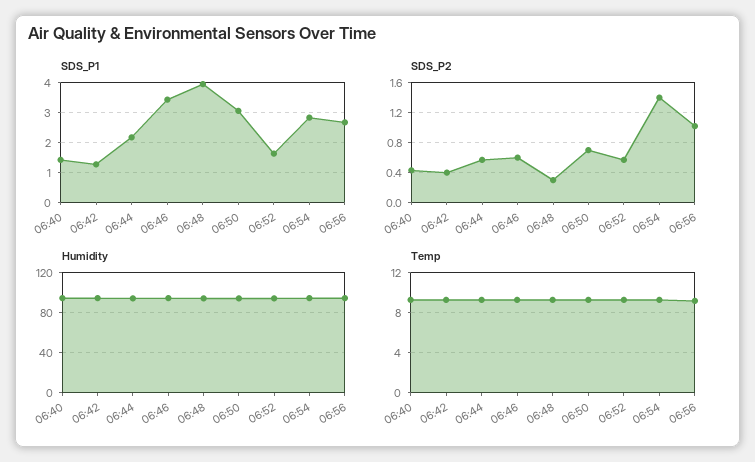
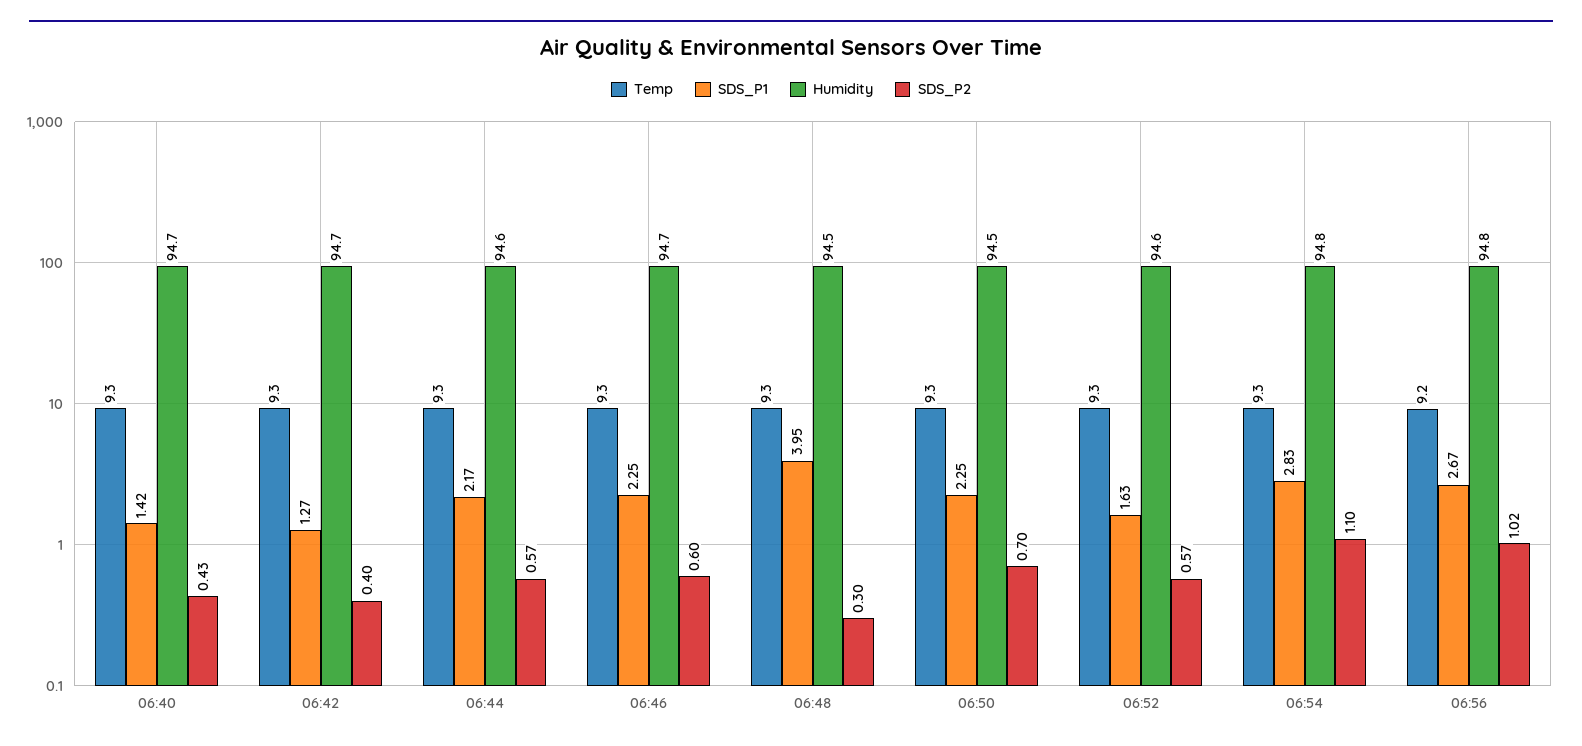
  {
    "SDS_P1": {
      "06:40": 1.42,
      "06:42": 1.27,
      "06:44": 2.17,
-     "06:46": 3.5,
+     "06:46": 2.25,
      "06:48": 3.95,
-     "06:50": 3,
+     "06:50": 2.25,
      "06:52": 1.63,
      "06:54": 2.83,
      "06:56": 2.67
    },
    "SDS_P2": {
      "06:40": 0.43,
      "06:42": 0.4,
      "06:44": 0.57,
      "06:46": 0.6,
      "06:48": 0.3,
      "06:50": 0.7,
      "06:52": 0.57,
-     "06:54": 1.4,
+     "06:54": 1.1,
      "06:56": 1.02
    },
    "Humidity": {
      "06:40": 94.7,
      "06:42": 94.7,
      "06:44": 94.6,
      "06:46": 94.7,
      "06:48": 94.5,
      "06:50": 94.5,
      "06:52": 94.6,
      "06:54": 94.8,
      "06:56": 94.8
    },
    "Temp": {
      "06:40": 9.3,
      "06:42": 9.3,
      "06:44": 9.3,
      "06:46": 9.3,
      "06:48": 9.3,
      "06:50": 9.3,
      "06:52": 9.3,
      "06:54": 9.3,
      "06:56": 9.2
    }
  }

